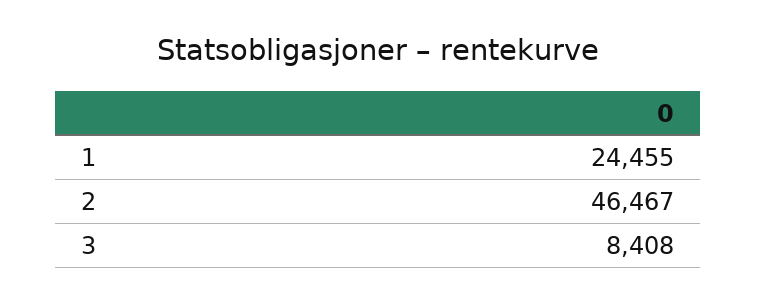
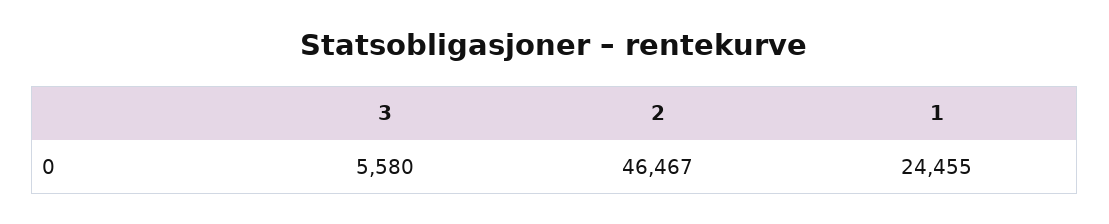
  {
    "1": 24455,
    "2": 46467,
-   "3": 8408
+   "3": 5580
  }

